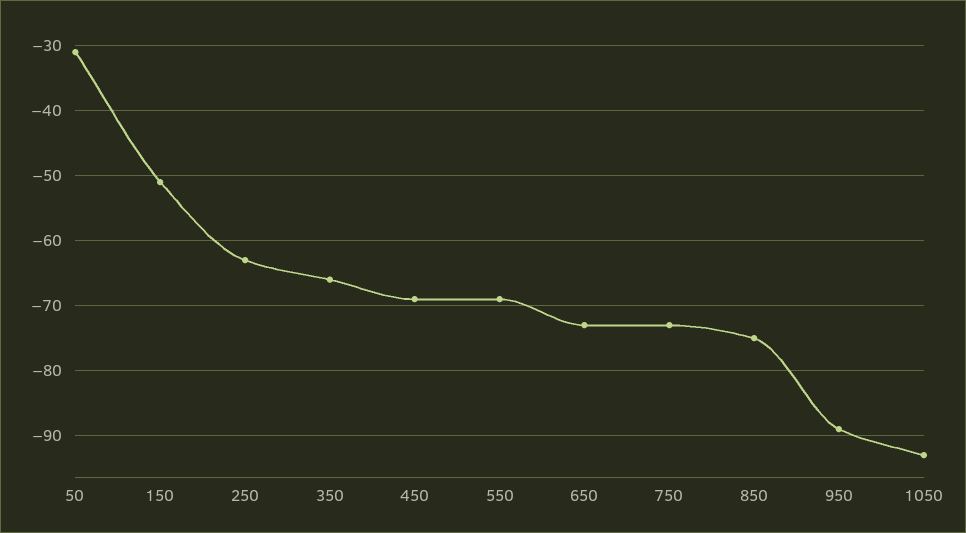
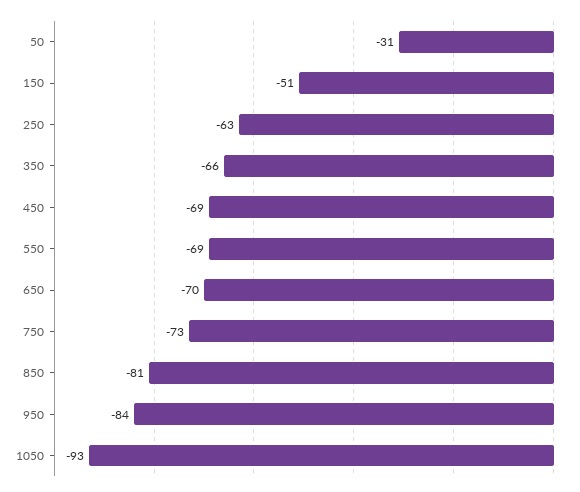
  {
    "50": -31,
    "150": -51,
    "250": -63,
    "350": -66,
    "450": -69,
    "550": -69,
-   "650": -73,
+   "650": -70,
    "750": -73,
-   "850": -75,
+   "850": -81,
-   "950": -89,
+   "950": -84,
    "1050": -93
  }

